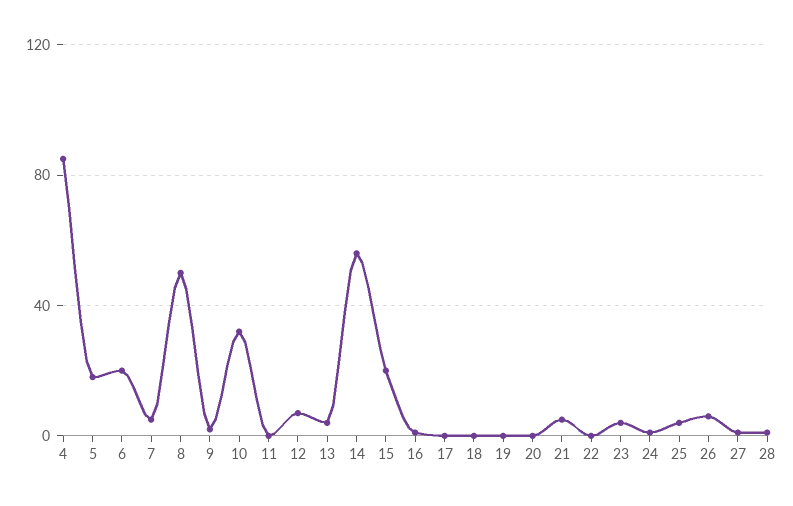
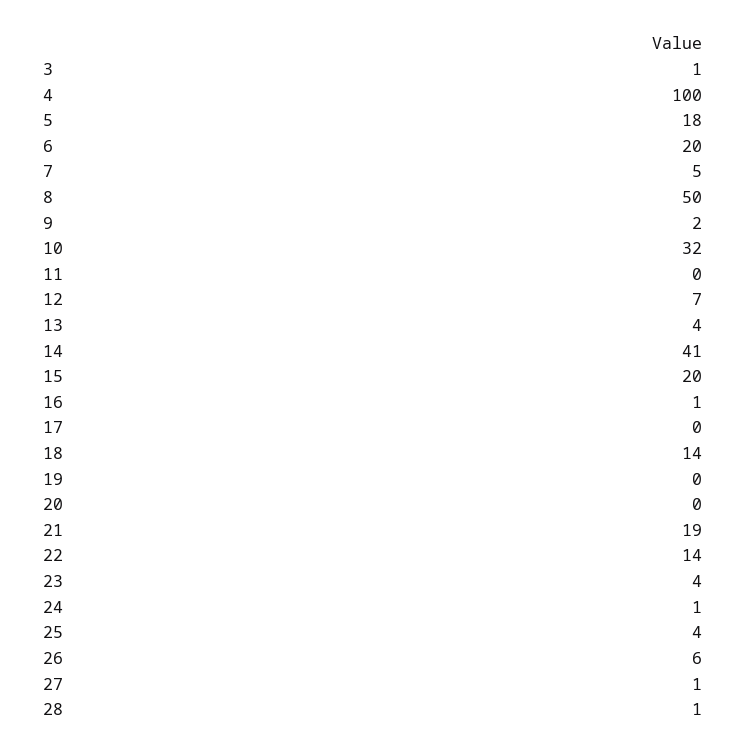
  {
-   "4": 85,
+   "4": 100,
    "5": 18,
    "6": 20,
    "7": 5,
    "8": 50,
    "9": 2,
    "10": 32,
    "11": 0,
    "12": 7,
    "13": 4,
-   "14": 55,
+   "14": 41,
    "15": 20,
    "16": 1,
    "17": 0,
-   "18": 0,
+   "18": 14,
    "19": 0,
    "20": 0,
-   "21": 5,
+   "21": 19,
-   "22": 0,
+   "22": 14,
    "23": 4,
    "24": 1,
    "25": 4,
    "26": 6,
    "27": 1,
-   "28": 1
+   "28": 1,
+   "3": 1
  }

